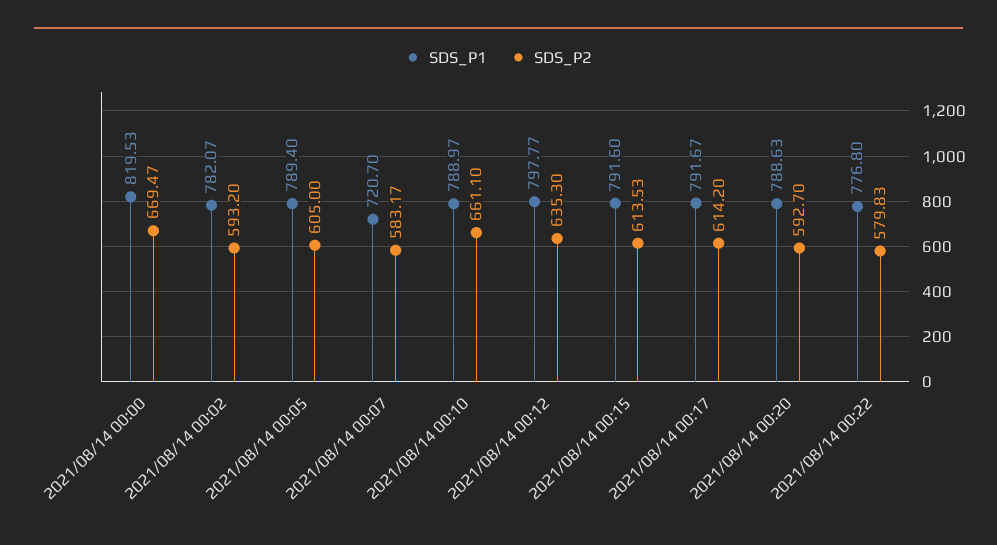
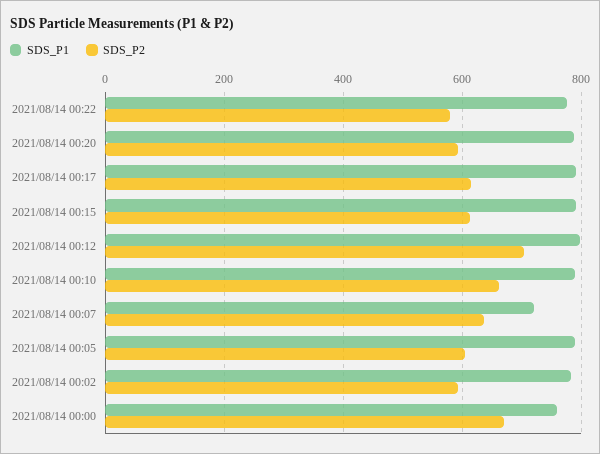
  {
    "SDS_P1": {
-     "2021/08/14 00:00": 819.53,
+     "2021/08/14 00:00": 760,
      "2021/08/14 00:02": 782.07,
      "2021/08/14 00:05": 789.4,
      "2021/08/14 00:07": 720.7,
      "2021/08/14 00:10": 788.97,
      "2021/08/14 00:12": 797.77,
      "2021/08/14 00:15": 791.6,
      "2021/08/14 00:17": 791.67,
      "2021/08/14 00:20": 788.63,
      "2021/08/14 00:22": 776.8
    },
    "SDS_P2": {
      "2021/08/14 00:00": 669.47,
      "2021/08/14 00:02": 593.2,
      "2021/08/14 00:05": 605,
-     "2021/08/14 00:07": 583.17,
+     "2021/08/14 00:07": 640,
      "2021/08/14 00:10": 661.1,
-     "2021/08/14 00:12": 635.3,
+     "2021/08/14 00:12": 700,
      "2021/08/14 00:15": 613.53,
      "2021/08/14 00:17": 614.2,
      "2021/08/14 00:20": 592.7,
      "2021/08/14 00:22": 579.83
    }
  }

